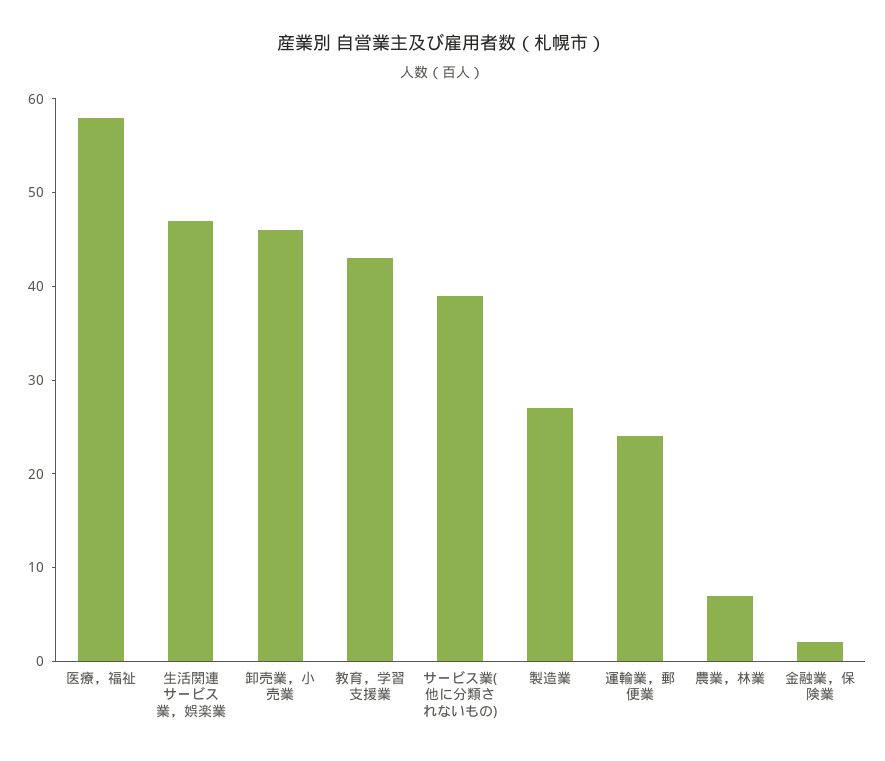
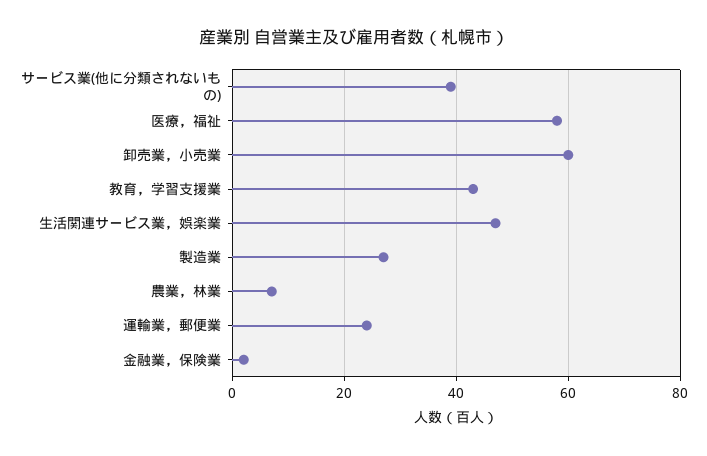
  {
    "医療，福祉": 58,
    "生活関連サービス業，娯楽業": 47,
-   "卸売業，小売業": 46,
+   "卸売業，小売業": 60,
    "教育，学習支援業": 43,
    "サービス業(他に分類されないもの)": 39,
    "製造業": 27,
    "運輸業，郵便業": 24,
    "農業，林業": 7,
    "金融業，保険業": 2
  }

